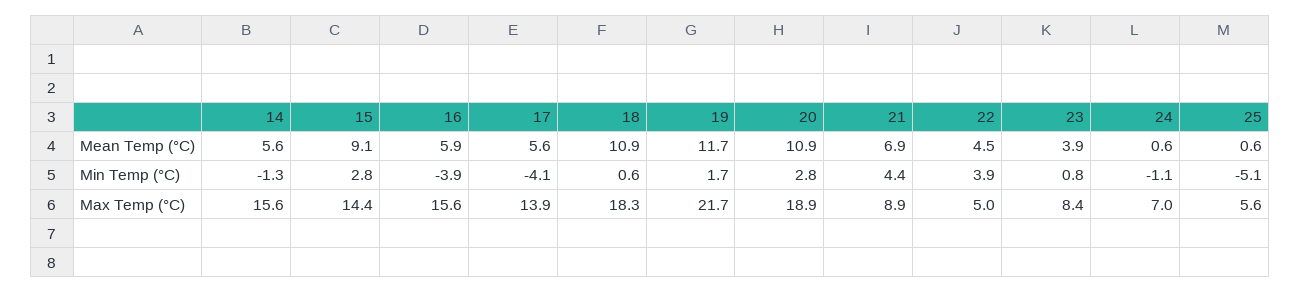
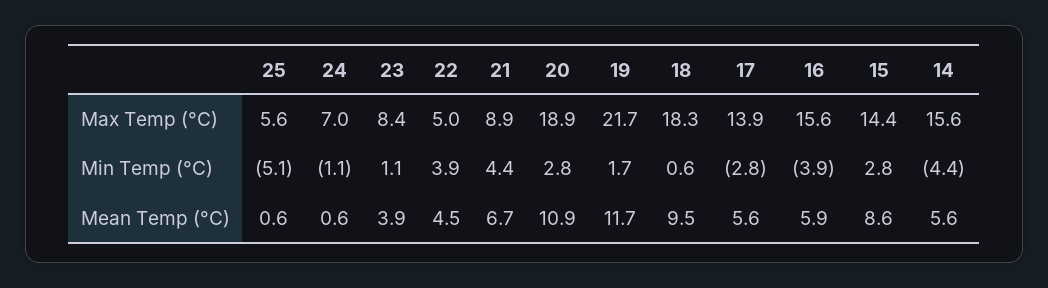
  {
    "14": {
      "Mean Temp (°C)": 5.6,
-     "Min Temp (°C)": -1.3,
+     "Min Temp (°C)": -4.4,
      "Max Temp (°C)": 15.6
    },
    "15": {
-     "Mean Temp (°C)": 9.1,
+     "Mean Temp (°C)": 8.6,
      "Min Temp (°C)": 2.8,
      "Max Temp (°C)": 14.4
    },
    "16": {
      "Mean Temp (°C)": 5.9,
      "Min Temp (°C)": -3.9,
      "Max Temp (°C)": 15.6
    },
    "17": {
      "Mean Temp (°C)": 5.6,
-     "Min Temp (°C)": -4.1,
+     "Min Temp (°C)": -2.8,
      "Max Temp (°C)": 13.9
    },
    "18": {
-     "Mean Temp (°C)": 10.9,
+     "Mean Temp (°C)": 9.5,
      "Min Temp (°C)": 0.6,
      "Max Temp (°C)": 18.3
    },
    "19": {
      "Mean Temp (°C)": 11.7,
      "Min Temp (°C)": 1.7,
      "Max Temp (°C)": 21.7
    },
    "20": {
      "Mean Temp (°C)": 10.9,
      "Min Temp (°C)": 2.8,
      "Max Temp (°C)": 18.9
    },
    "21": {
-     "Mean Temp (°C)": 6.9,
+     "Mean Temp (°C)": 6.7,
      "Min Temp (°C)": 4.4,
      "Max Temp (°C)": 8.9
    },
    "22": {
      "Mean Temp (°C)": 4.5,
      "Min Temp (°C)": 3.9,
      "Max Temp (°C)": 5
    },
    "23": {
      "Mean Temp (°C)": 3.9,
-     "Min Temp (°C)": 0.8,
+     "Min Temp (°C)": 1.1,
      "Max Temp (°C)": 8.4
    },
    "24": {
      "Mean Temp (°C)": 0.6,
      "Min Temp (°C)": -1.1,
      "Max Temp (°C)": 7
    },
    "25": {
      "Mean Temp (°C)": 0.6,
      "Min Temp (°C)": -5.1,
      "Max Temp (°C)": 5.6
    }
  }

